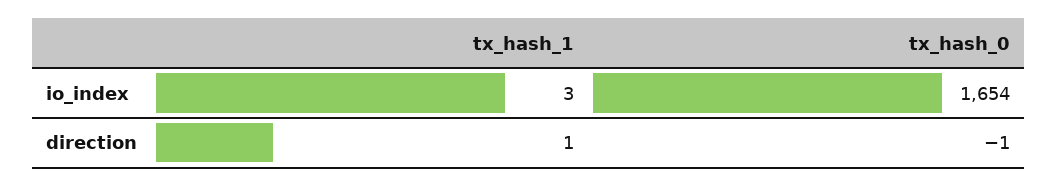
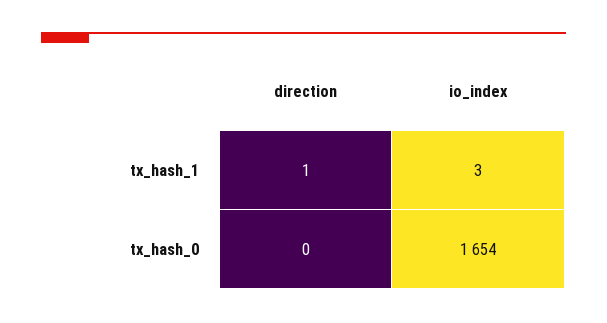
  {
    "tx_hash_1": {
      "io_index": 3,
      "direction": 1
    },
    "tx_hash_0": {
      "io_index": 1654,
-     "direction": -1
+     "direction": 0
    }
  }

